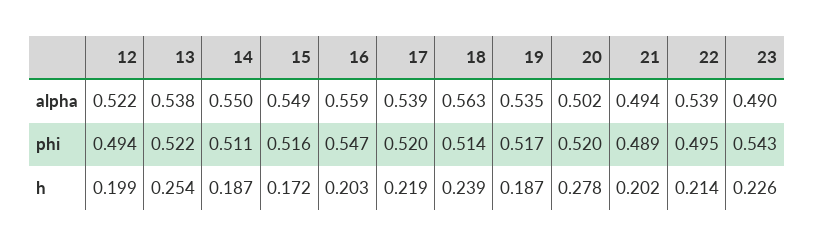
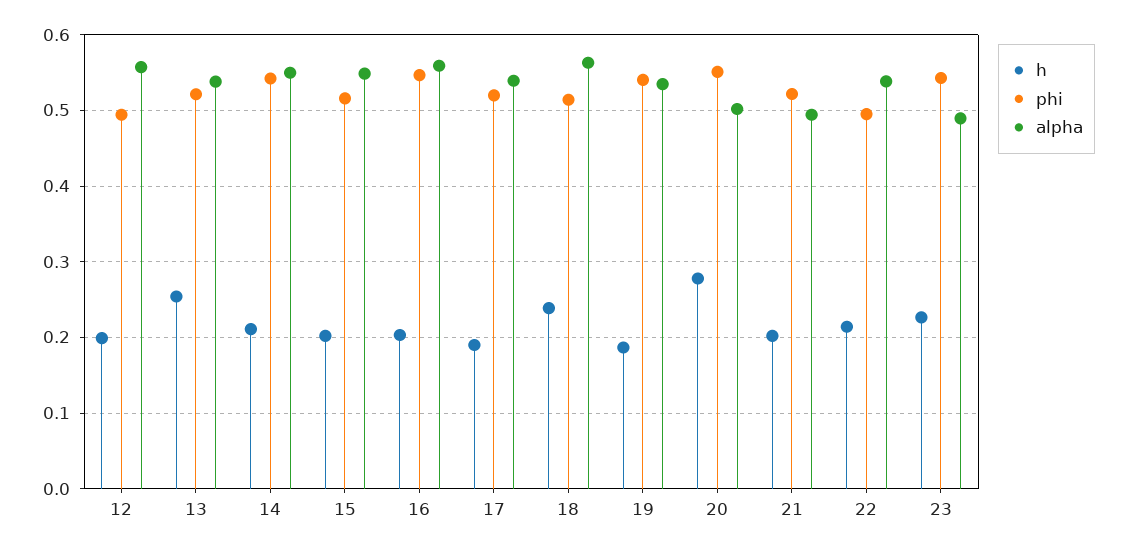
  {
    "alpha": {
-     "12": 0.522,
+     "12": 0.56,
      "13": 0.538,
      "14": 0.55,
      "15": 0.549,
      "16": 0.559,
      "17": 0.539,
      "18": 0.563,
      "19": 0.535,
      "20": 0.502,
      "21": 0.494,
      "22": 0.539,
      "23": 0.49
    },
    "phi": {
      "12": 0.494,
      "13": 0.522,
-     "14": 0.511,
+     "14": 0.54,
      "15": 0.516,
      "16": 0.547,
      "17": 0.52,
      "18": 0.514,
-     "19": 0.517,
+     "19": 0.54,
-     "20": 0.52,
+     "20": 0.55,
-     "21": 0.489,
+     "21": 0.52,
      "22": 0.495,
      "23": 0.543
    },
    "h": {
      "12": 0.199,
      "13": 0.254,
-     "14": 0.187,
+     "14": 0.21,
-     "15": 0.172,
+     "15": 0.2,
      "16": 0.203,
-     "17": 0.219,
+     "17": 0.19,
      "18": 0.239,
      "19": 0.187,
      "20": 0.278,
      "21": 0.202,
      "22": 0.214,
      "23": 0.226
    }
  }

